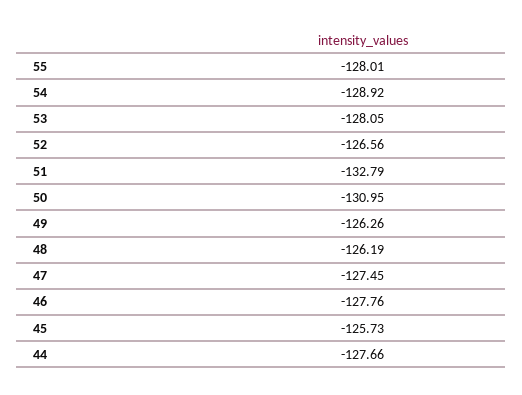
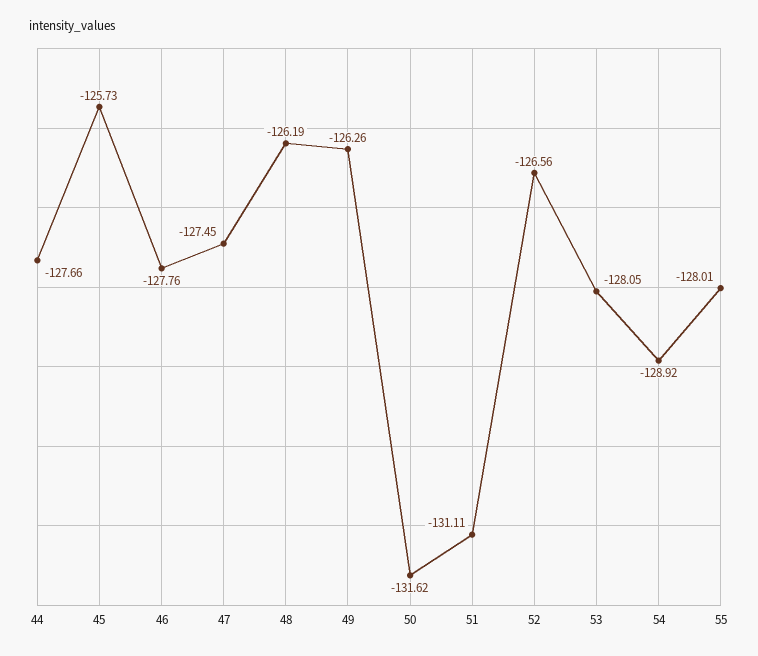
  {
    "55": -128.01,
    "54": -128.92,
    "53": -128.05,
    "52": -126.56,
-   "51": -132.79,
+   "51": -131.11,
-   "50": -130.95,
+   "50": -131.62,
    "49": -126.26,
    "48": -126.19,
    "47": -127.45,
    "46": -127.76,
    "45": -125.73,
    "44": -127.66
  }

